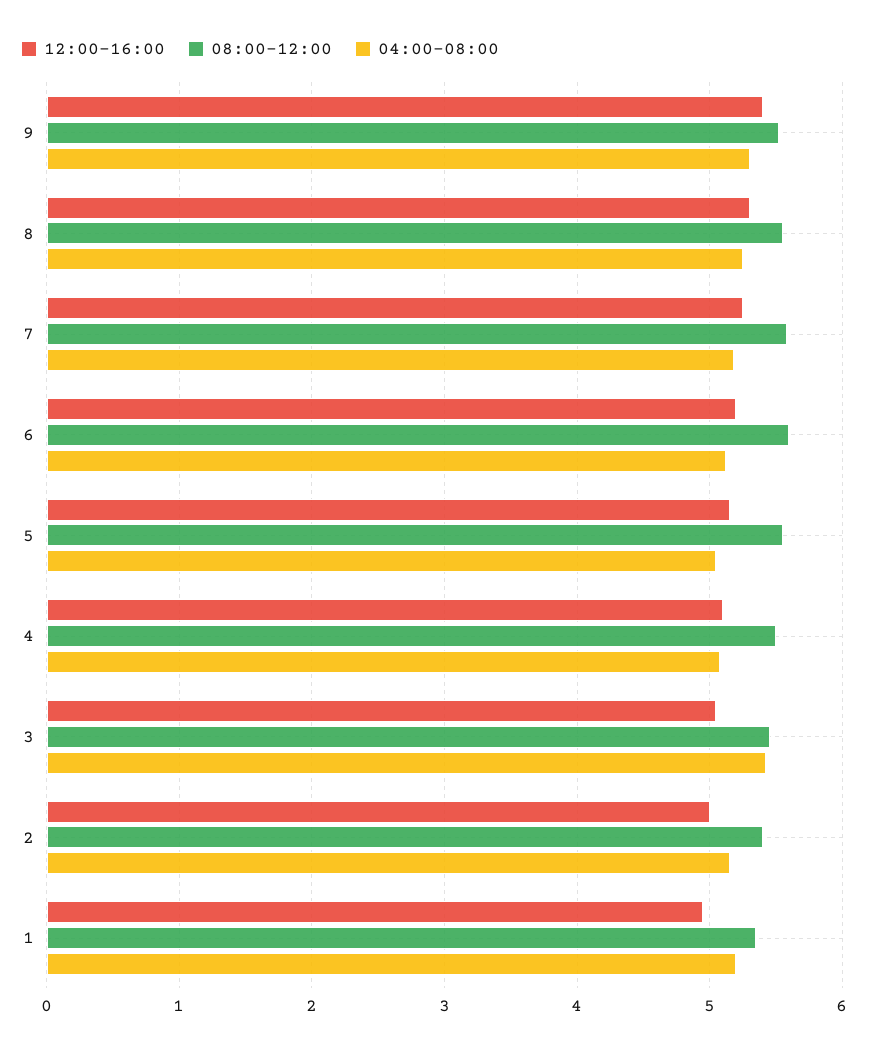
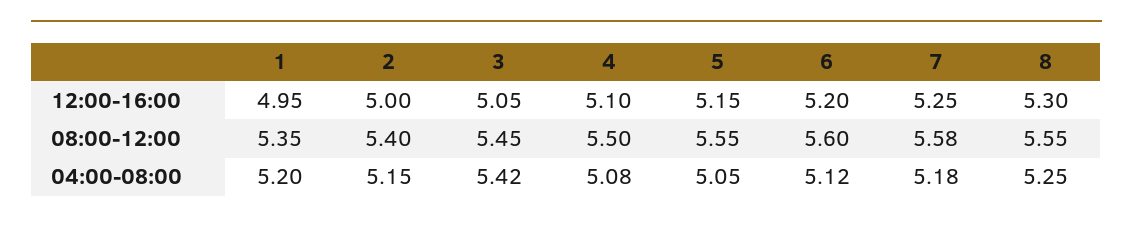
  {
    "12:00-16:00": {
-     "9": 5.4,
      "8": 5.3,
      "7": 5.25,
      "6": 5.2,
      "5": 5.15,
      "4": 5.1,
      "3": 5.05,
      "2": 5,
      "1": 4.95
    },
    "08:00-12:00": {
-     "9": 5.5,
      "8": 5.55,
      "7": 5.58,
      "6": 5.6,
      "5": 5.55,
      "4": 5.5,
      "3": 5.45,
      "2": 5.4,
      "1": 5.35
    },
    "04:00-08:00": {
-     "9": 5.3,
      "8": 5.25,
      "7": 5.18,
      "6": 5.12,
      "5": 5.05,
      "4": 5.08,
      "3": 5.42,
      "2": 5.15,
      "1": 5.2
    }
  }

